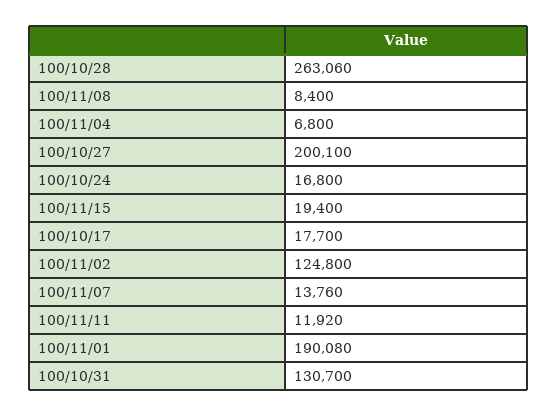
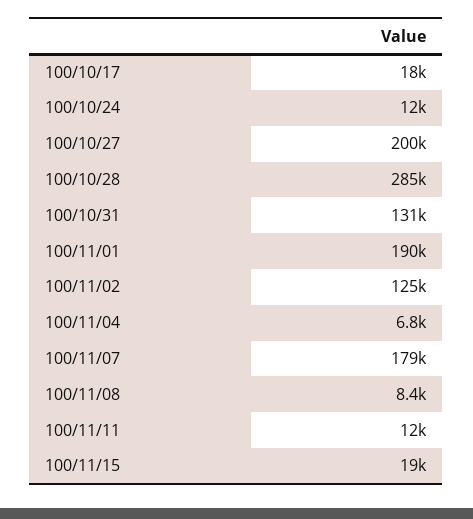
  {
-   "100/10/28": 263060,
+   "100/10/28": 285000,
    "100/11/08": 8400,
    "100/11/04": 6800,
    "100/10/27": 200100,
-   "100/10/24": 16800,
+   "100/10/24": 12000,
    "100/11/15": 19400,
    "100/10/17": 17700,
    "100/11/02": 124800,
-   "100/11/07": 13760,
+   "100/11/07": 179000,
    "100/11/11": 11920,
    "100/11/01": 190080,
    "100/10/31": 130700
  }

